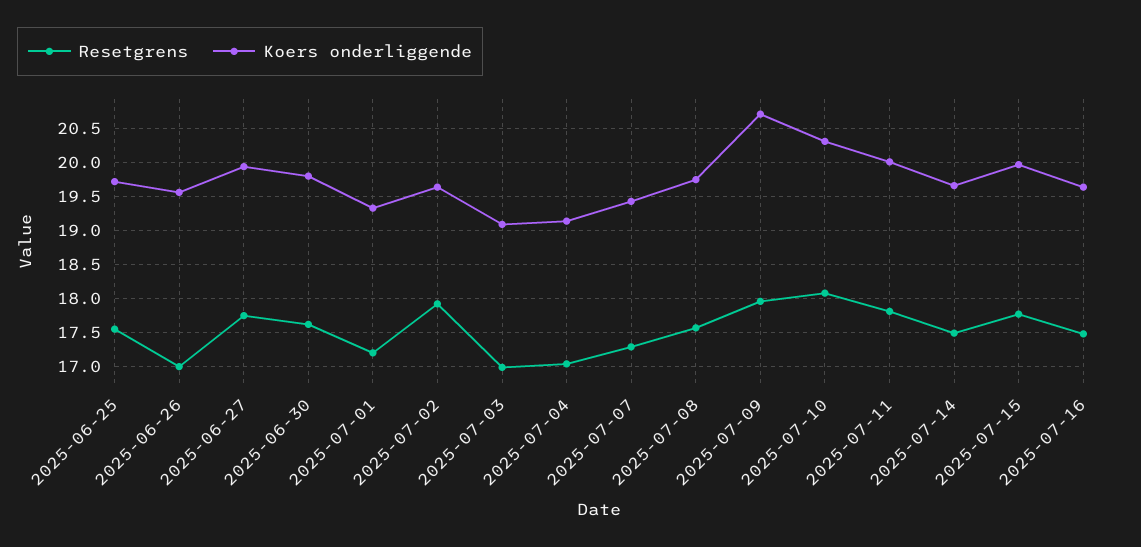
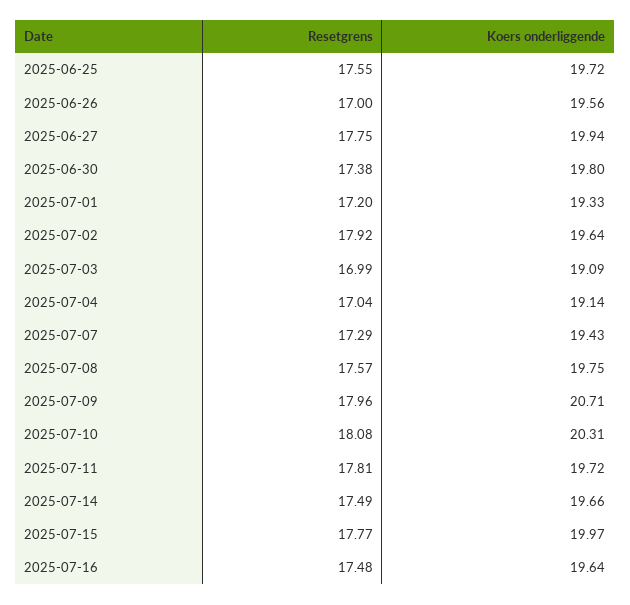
  {
    "Resetgrens": {
      "2025-06-25": 17.55,
      "2025-06-26": 17,
      "2025-06-27": 17.75,
-     "2025-06-30": 17.6,
+     "2025-06-30": 17.38,
      "2025-07-01": 17.2,
      "2025-07-02": 17.92,
      "2025-07-03": 16.99,
      "2025-07-04": 17.04,
      "2025-07-07": 17.29,
      "2025-07-08": 17.57,
      "2025-07-09": 17.96,
      "2025-07-10": 18.08,
      "2025-07-11": 17.81,
      "2025-07-14": 17.49,
      "2025-07-15": 17.77,
      "2025-07-16": 17.48
    },
    "Koers onderliggende": {
      "2025-06-25": 19.72,
      "2025-06-26": 19.56,
      "2025-06-27": 19.94,
      "2025-06-30": 19.8,
      "2025-07-01": 19.33,
      "2025-07-02": 19.64,
      "2025-07-03": 19.09,
      "2025-07-04": 19.14,
      "2025-07-07": 19.43,
      "2025-07-08": 19.75,
      "2025-07-09": 20.71,
      "2025-07-10": 20.31,
-     "2025-07-11": 20,
+     "2025-07-11": 19.72,
      "2025-07-14": 19.66,
      "2025-07-15": 19.97,
      "2025-07-16": 19.64
    }
  }

